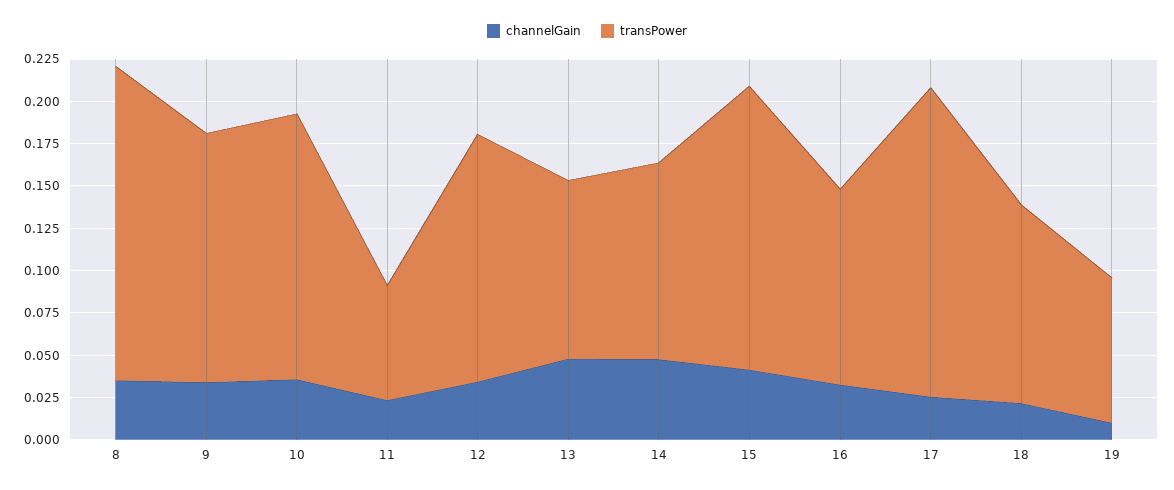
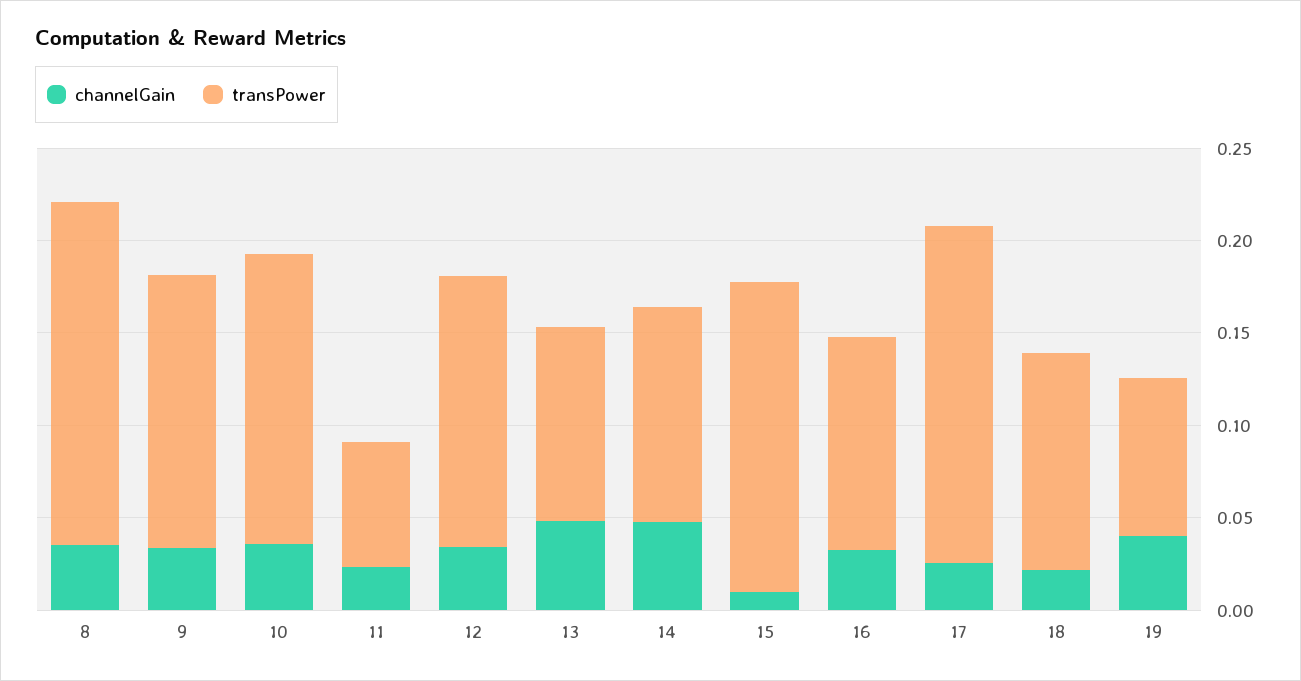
  {
    "channelGain": {
      "8": 0.035,
      "9": 0.035,
      "10": 0.035,
      "11": 0.025,
      "12": 0.035,
      "13": 0.05,
      "14": 0.05,
-     "15": 0.04,
+     "15": 0.01,
      "16": 0.035,
      "17": 0.025,
      "18": 0.02,
-     "19": 0.01
+     "19": 0.04
    },
    "transPower": {
      "8": 0.185,
      "9": 0.145,
      "10": 0.155,
      "11": 0.07,
      "12": 0.145,
      "13": 0.105,
      "14": 0.115,
      "15": 0.17,
      "16": 0.115,
      "17": 0.185,
      "18": 0.115,
      "19": 0.085
    }
  }

